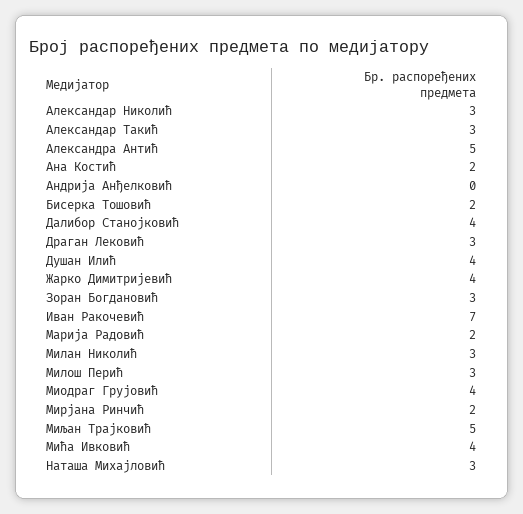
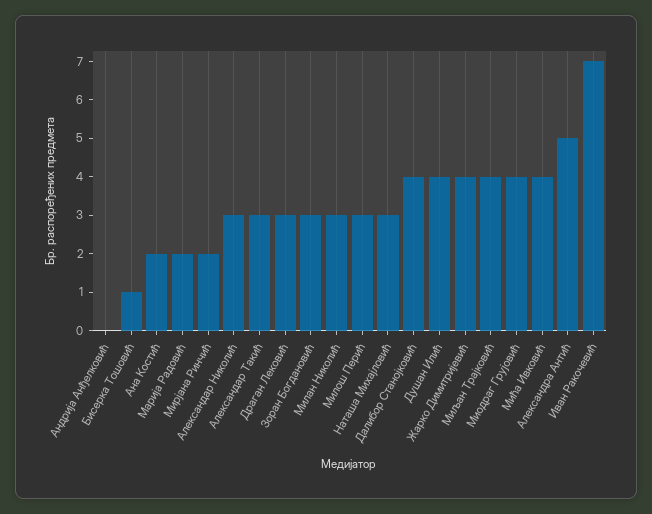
  {
    "Александар Николић": 3,
    "Александар Такић": 3,
    "Александра Антић": 5,
    "Ана Костић": 2,
    "Андрија Анђелковић": 0,
-   "Бисерка Тошовић": 2,
+   "Бисерка Тошовић": 1,
    "Далибор Станојковић": 4,
    "Драган Лековић": 3,
    "Душан Илић": 4,
    "Жарко Димитријевић": 4,
    "Зоран Богдановић": 3,
    "Иван Ракочевић": 7,
    "Марија Радовић": 2,
    "Милан Николић": 3,
    "Милош Перић": 3,
    "Миодраг Грујовић": 4,
    "Мирјана Ринчић": 2,
-   "Миљан Трајковић": 5,
+   "Миљан Трајковић": 4,
    "Мића Ивковић": 4,
    "Наташа Михајловић": 3
  }

